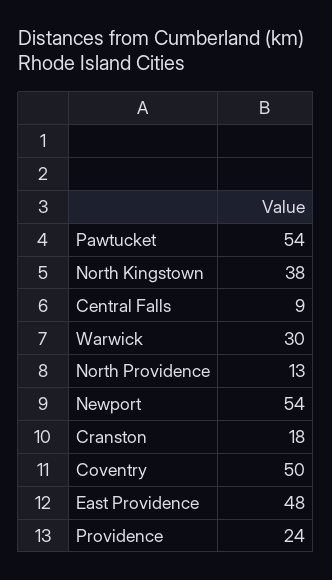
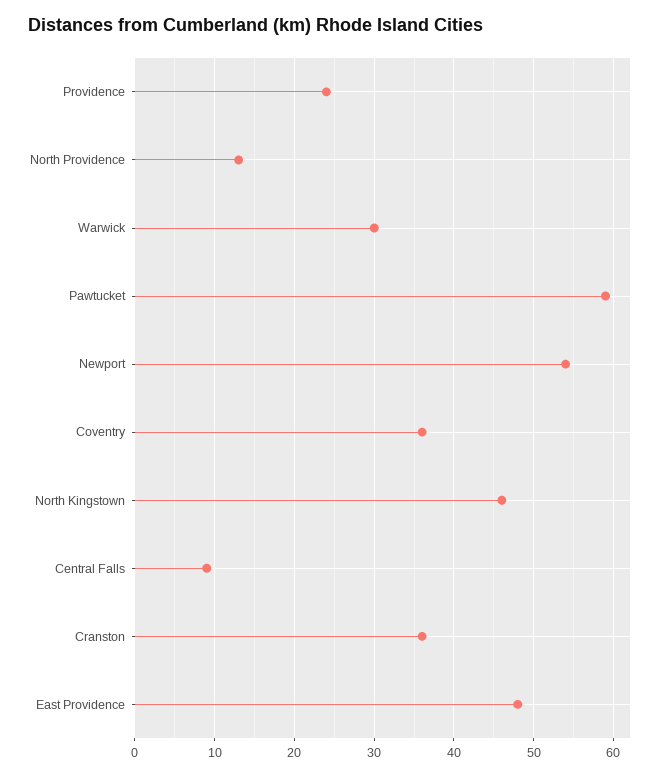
  {
-   "Pawtucket": 54,
+   "Pawtucket": 59,
-   "North Kingstown": 38,
+   "North Kingstown": 46,
    "Central Falls": 9,
    "Warwick": 30,
    "North Providence": 13,
    "Newport": 54,
-   "Cranston": 18,
+   "Cranston": 36,
-   "Coventry": 50,
+   "Coventry": 36,
    "East Providence": 48,
    "Providence": 24
  }

